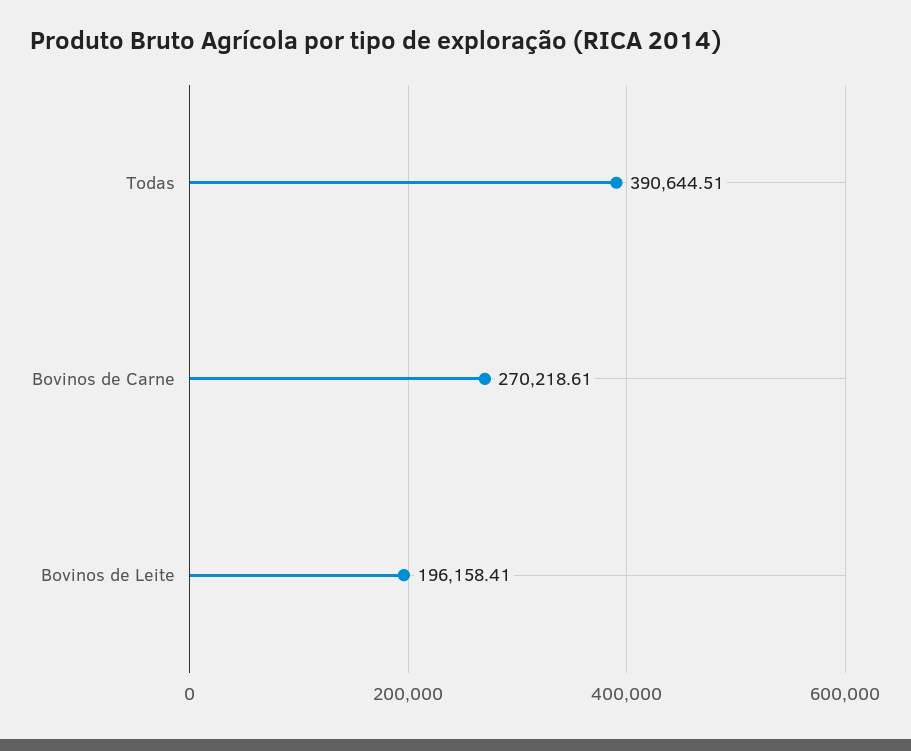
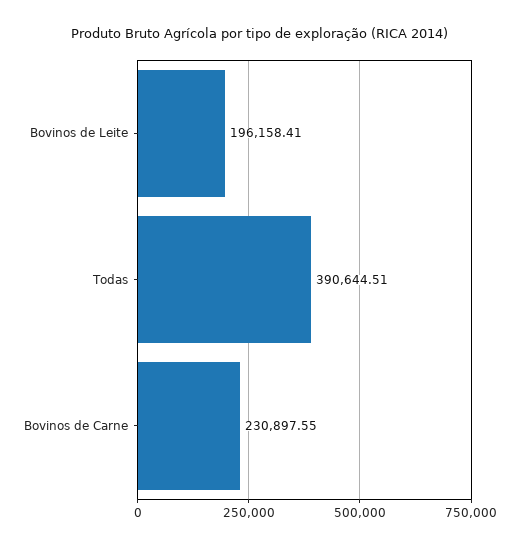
  {
    "Todas": 390644.51,
-   "Bovinos de Carne": 270218.61,
+   "Bovinos de Carne": 230897.55,
    "Bovinos de Leite": 196158.41
  }

